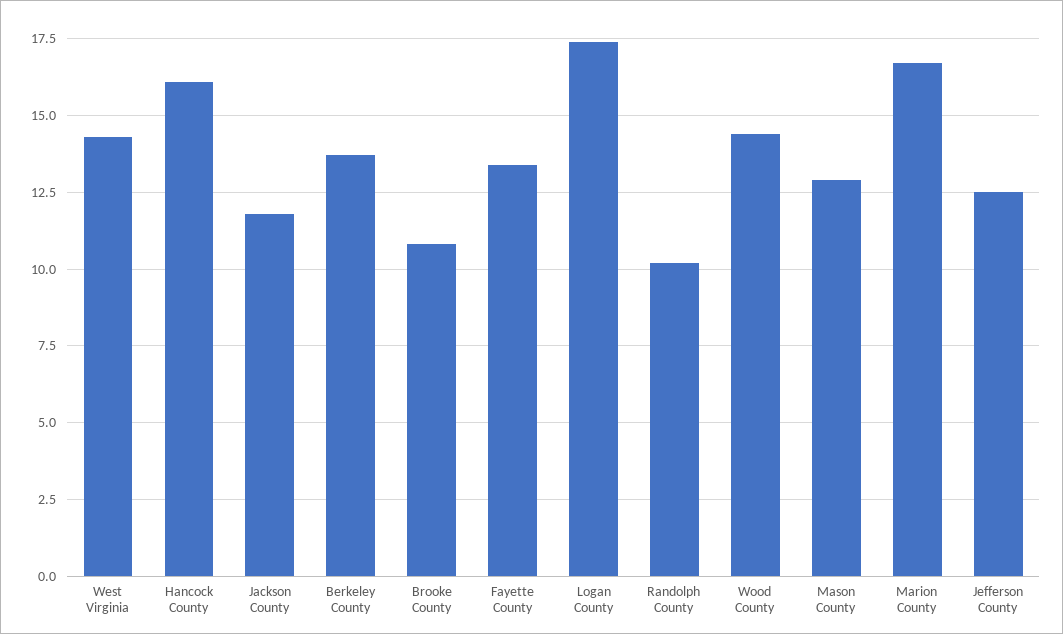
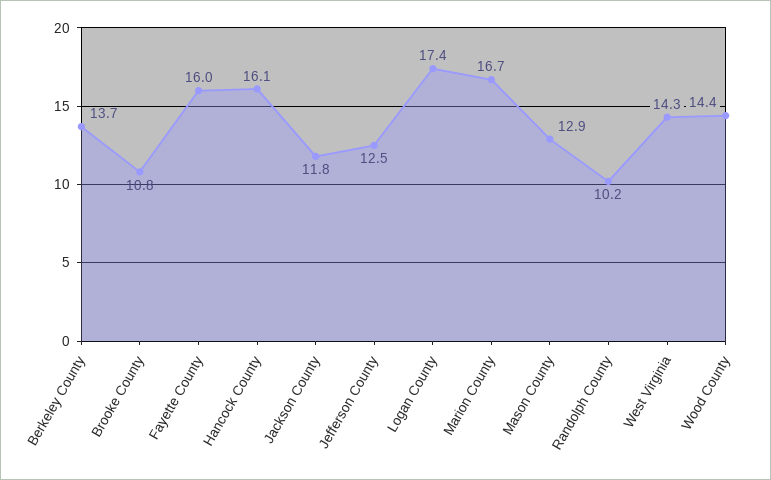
  {
    "West Virginia": 14.3,
    "Hancock County": 16.1,
    "Jackson County": 11.8,
    "Berkeley County": 13.7,
    "Brooke County": 10.8,
-   "Fayette County": 13.5,
+   "Fayette County": 16,
    "Logan County": 17.4,
    "Randolph County": 10.2,
    "Wood County": 14.4,
    "Mason County": 12.9,
    "Marion County": 16.7,
    "Jefferson County": 12.5
  }

